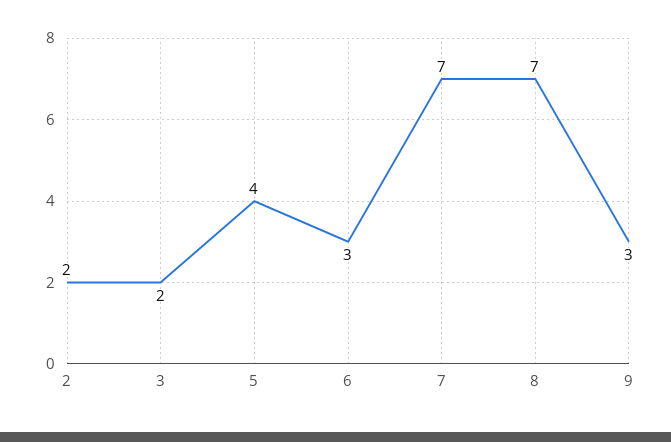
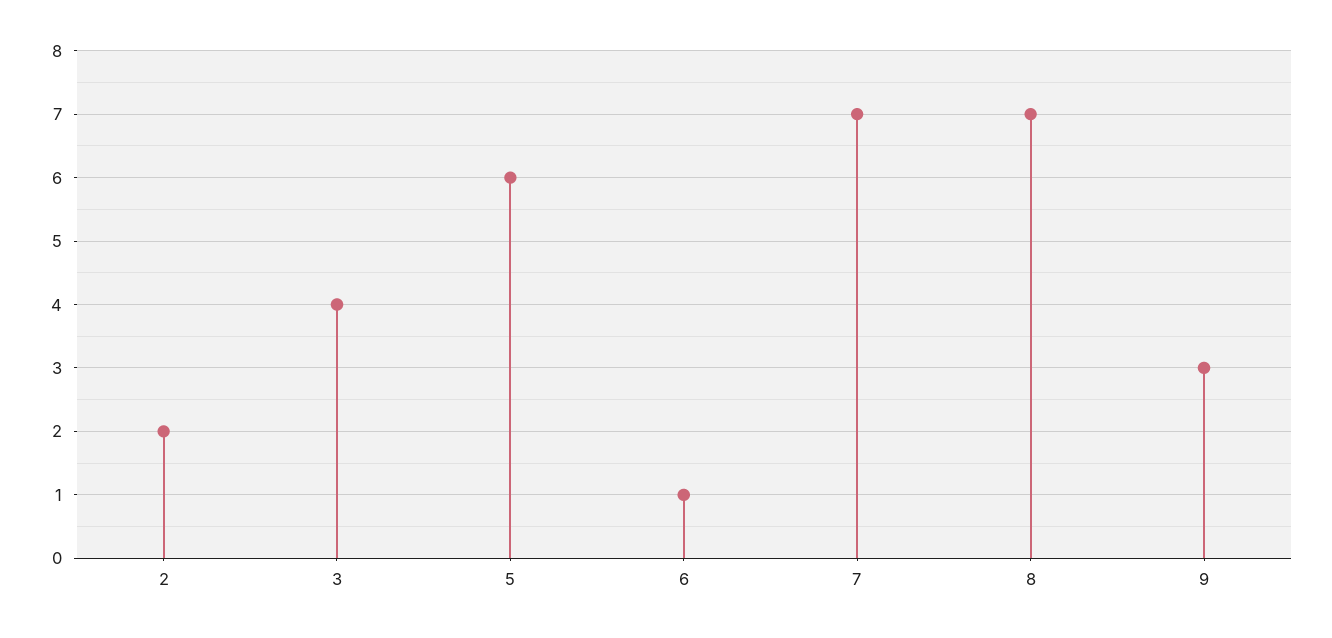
  {
    "2": 2,
-   "3": 2,
+   "3": 4,
-   "5": 4,
+   "5": 6,
-   "6": 3,
+   "6": 1,
    "7": 7,
    "8": 7,
    "9": 3
  }

